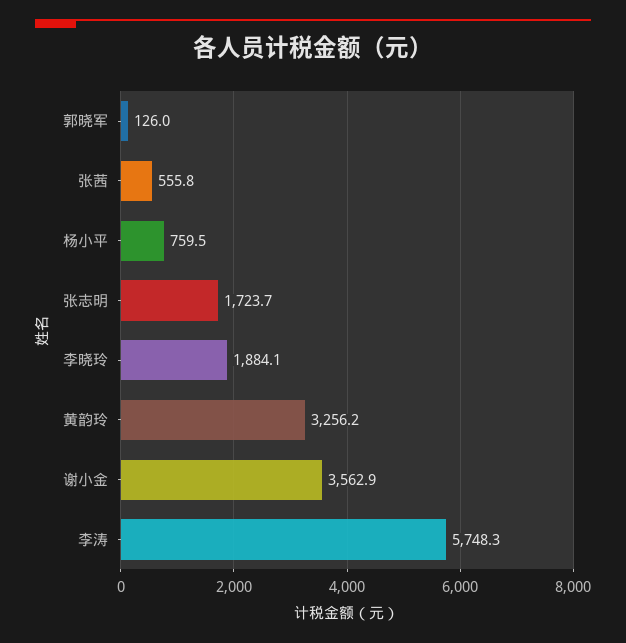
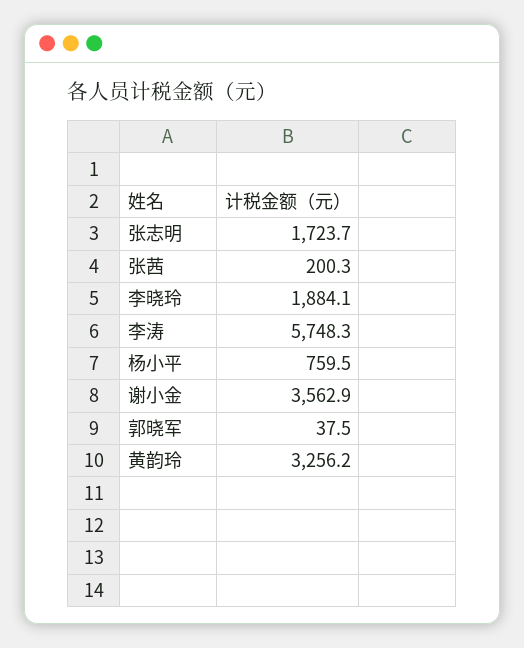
  {
-   "郭晓军": 126,
+   "郭晓军": 37.5,
-   "张茜": 555.8,
+   "张茜": 200.3,
    "杨小平": 759.5,
    "张志明": 1723.7,
    "李晓玲": 1884.1,
    "黄韵玲": 3256.2,
    "谢小金": 3562.9,
    "李涛": 5748.3
  }

